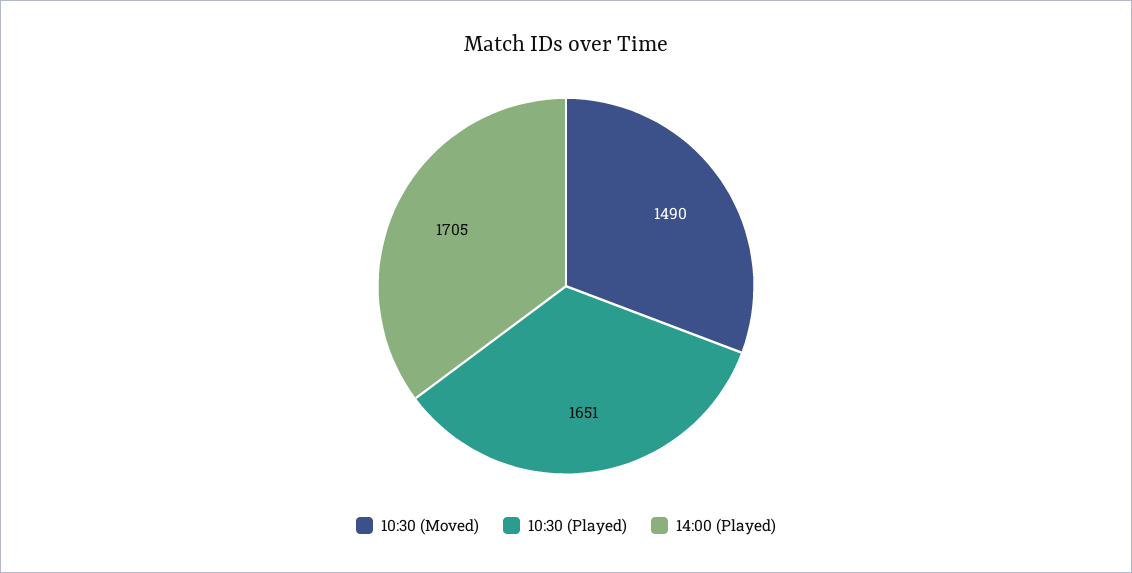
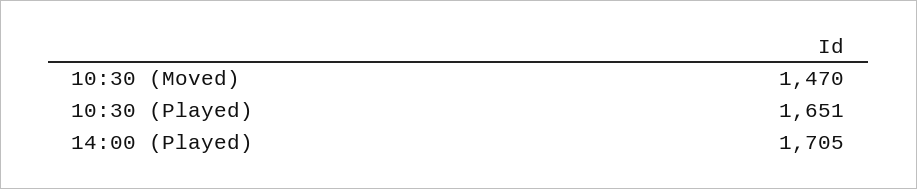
  {
-   "10:30 (Moved)": 1490,
+   "10:30 (Moved)": 1470,
    "10:30 (Played)": 1651,
    "14:00 (Played)": 1705
  }

